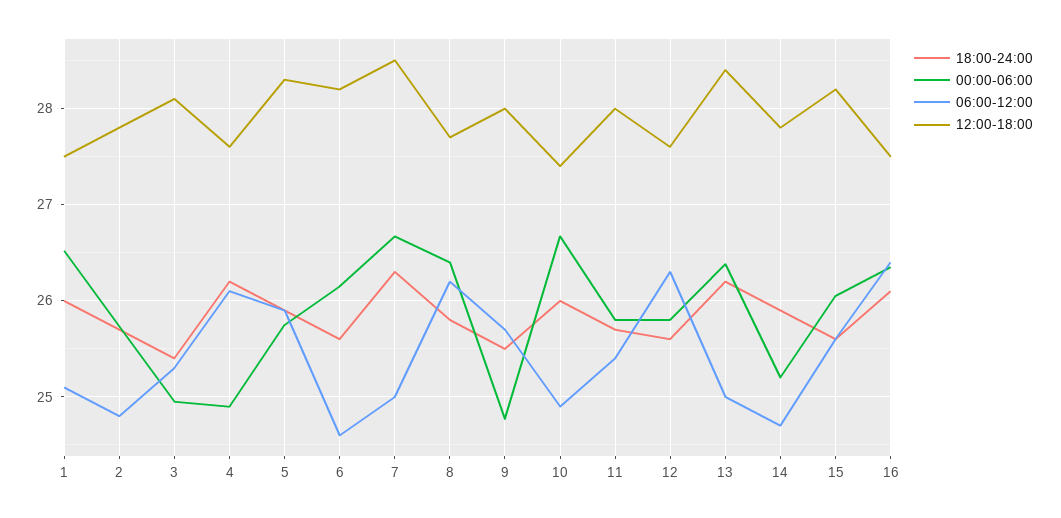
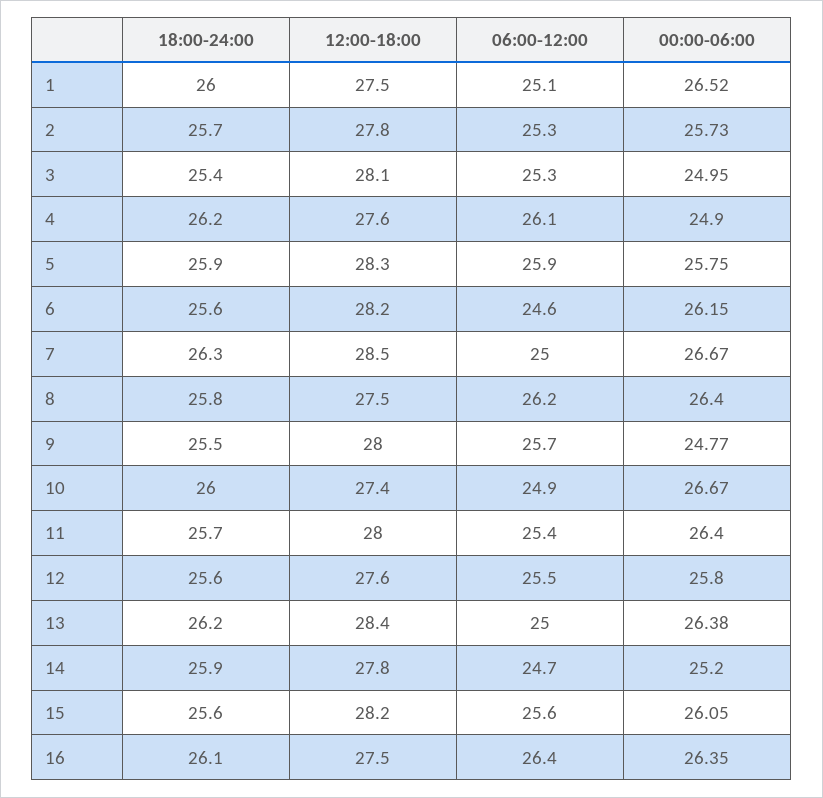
  {
    "18:00-24:00": {
      "1": 26,
      "2": 25.7,
      "3": 25.4,
      "4": 26.2,
      "5": 25.9,
      "6": 25.6,
      "7": 26.3,
      "8": 25.8,
      "9": 25.5,
      "10": 26,
      "11": 25.7,
      "12": 25.6,
      "13": 26.2,
      "14": 25.9,
      "15": 25.6,
      "16": 26.1
    },
    "00:00-06:00": {
      "1": 26.52,
      "2": 25.73,
      "3": 24.95,
      "4": 24.9,
      "5": 25.75,
      "6": 26.15,
      "7": 26.67,
      "8": 26.4,
      "9": 24.77,
      "10": 26.67,
-     "11": 25.8,
+     "11": 26.4,
      "12": 25.8,
      "13": 26.38,
      "14": 25.2,
      "15": 26.05,
      "16": 26.35
    },
    "06:00-12:00": {
      "1": 25.1,
-     "2": 24.8,
+     "2": 25.3,
      "3": 25.3,
      "4": 26.1,
      "5": 25.9,
      "6": 24.6,
      "7": 25,
      "8": 26.2,
      "9": 25.7,
      "10": 24.9,
      "11": 25.4,
-     "12": 26.3,
+     "12": 25.5,
      "13": 25,
      "14": 24.7,
      "15": 25.6,
      "16": 26.4
    },
    "12:00-18:00": {
      "1": 27.5,
      "2": 27.8,
      "3": 28.1,
      "4": 27.6,
      "5": 28.3,
      "6": 28.2,
      "7": 28.5,
-     "8": 27.7,
+     "8": 27.5,
      "9": 28,
      "10": 27.4,
      "11": 28,
      "12": 27.6,
      "13": 28.4,
      "14": 27.8,
      "15": 28.2,
      "16": 27.5
    }
  }

